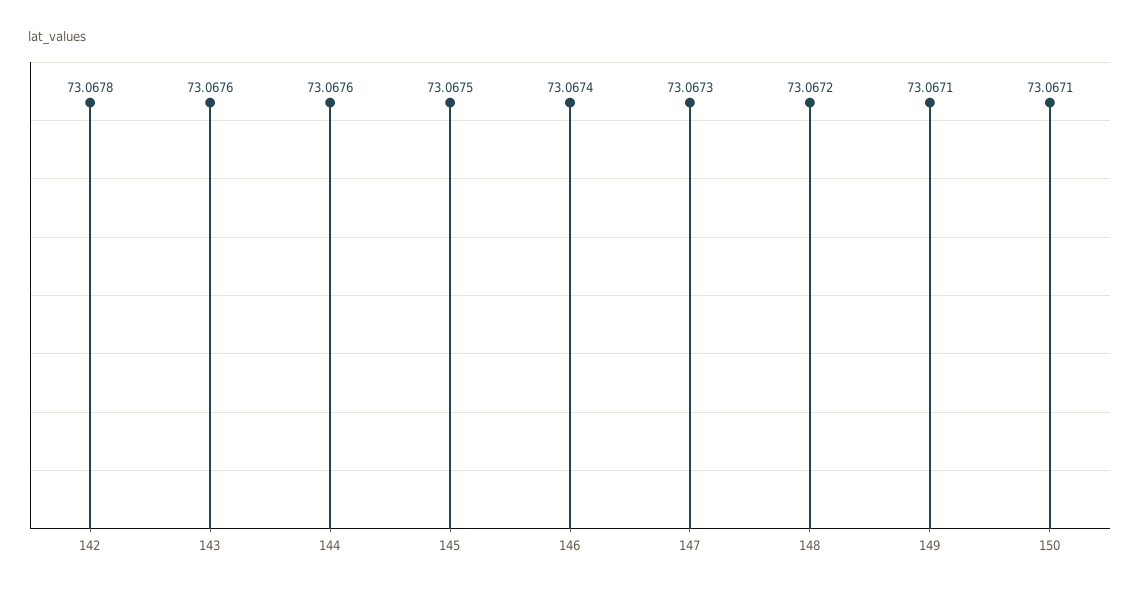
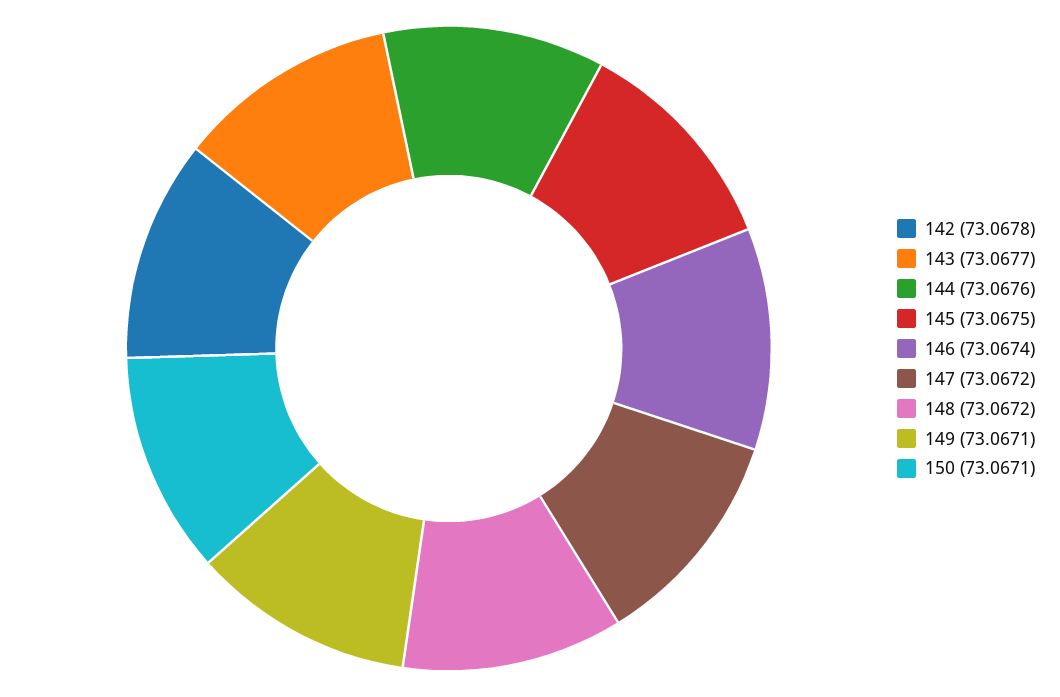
  {
    "142": 73.0678,
-   "143": 73.0676,
+   "143": 73.0677,
    "144": 73.0676,
    "145": 73.0675,
    "146": 73.0674,
-   "147": 73.0673,
+   "147": 73.0672,
    "148": 73.0672,
    "149": 73.0671,
    "150": 73.0671
  }

